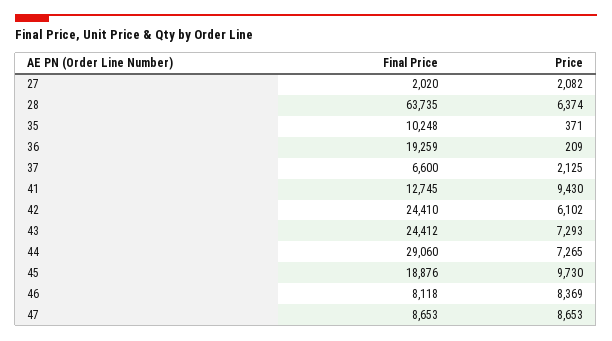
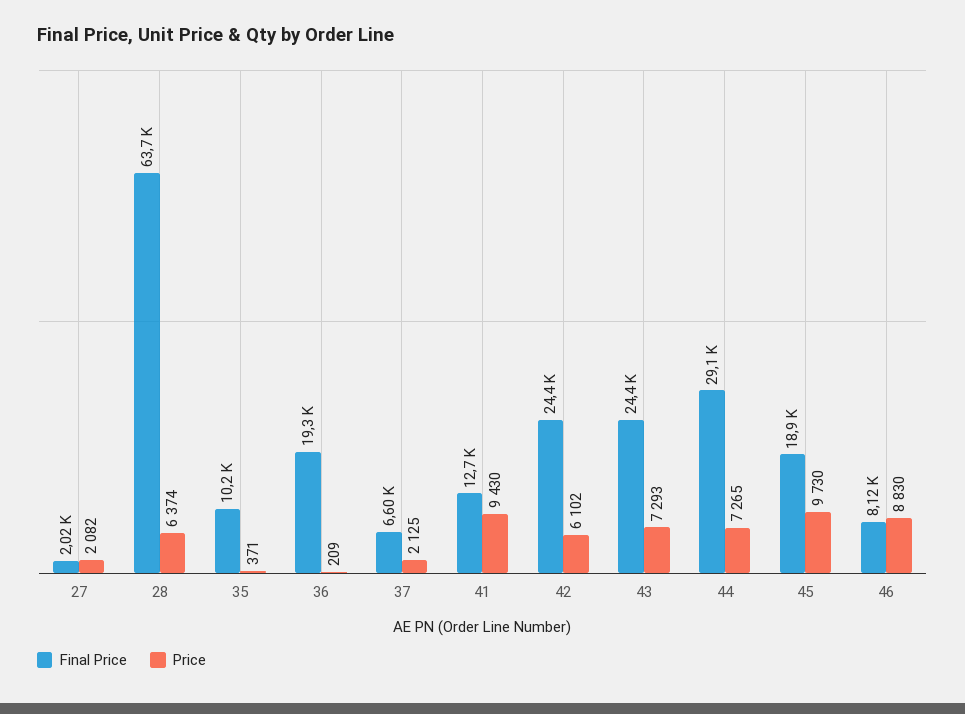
  {
    "Final Price": {
      "27": 2020,
      "28": 63735,
      "35": 10248,
      "36": 19259,
      "37": 6600,
      "41": 12745,
      "42": 24410,
      "43": 24412,
      "44": 29060,
      "45": 18876,
-     "46": 8118,
+     "46": 8118
-     "47": 8653
    },
    "Price": {
      "27": 2082,
      "28": 6374,
      "35": 371,
      "36": 209,
      "37": 2125,
      "41": 9430,
      "42": 6102,
      "43": 7293,
      "44": 7265,
      "45": 9730,
-     "46": 8369,
+     "46": 8830
-     "47": 8653
    }
  }

